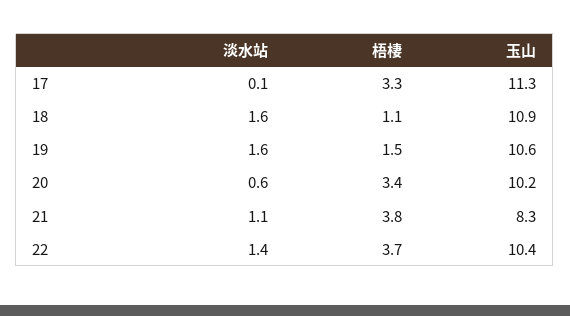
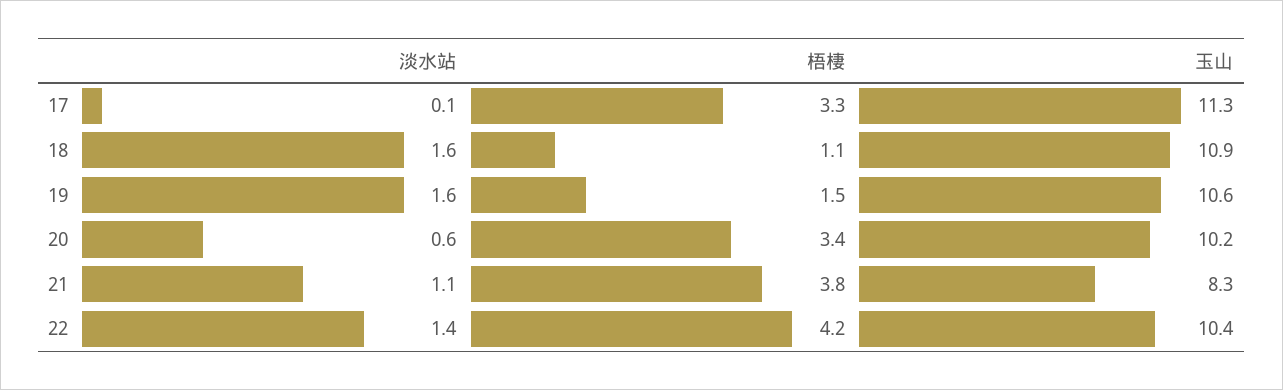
  {
    "淡水站": {
      "17": 0.1,
      "18": 1.6,
      "19": 1.6,
      "20": 0.6,
      "21": 1.1,
      "22": 1.4
    },
    "梧棲": {
      "17": 3.3,
      "18": 1.1,
      "19": 1.5,
      "20": 3.4,
      "21": 3.8,
-     "22": 3.7
+     "22": 4.2
    },
    "玉山": {
      "17": 11.3,
      "18": 10.9,
      "19": 10.6,
      "20": 10.2,
      "21": 8.3,
      "22": 10.4
    }
  }

